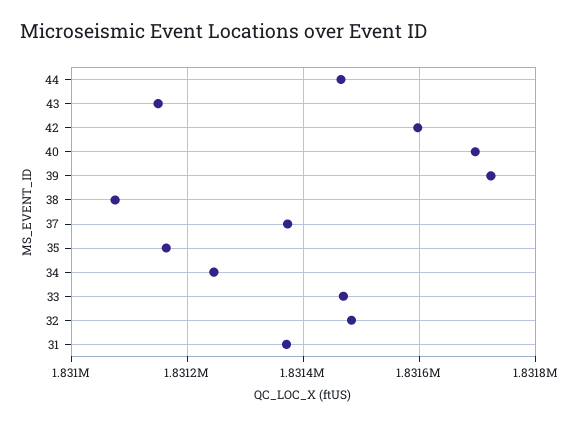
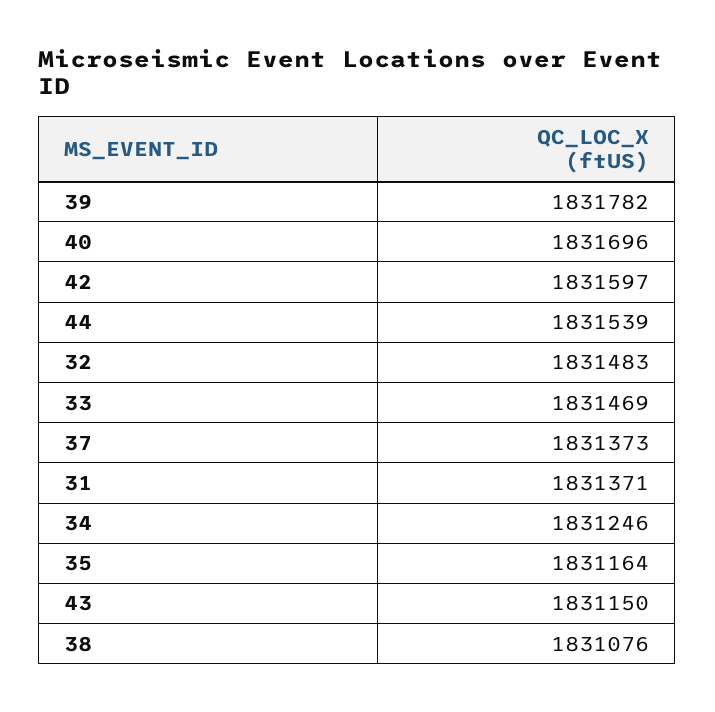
  {
-   "44": 1831460,
+   "44": 1831539,
    "43": 1831150,
    "42": 1831597,
    "40": 1831696,
-   "39": 1831720,
+   "39": 1831782,
    "38": 1831076,
    "37": 1831373,
    "35": 1831164,
    "34": 1831246,
    "33": 1831469,
    "32": 1831483,
    "31": 1831371
  }

